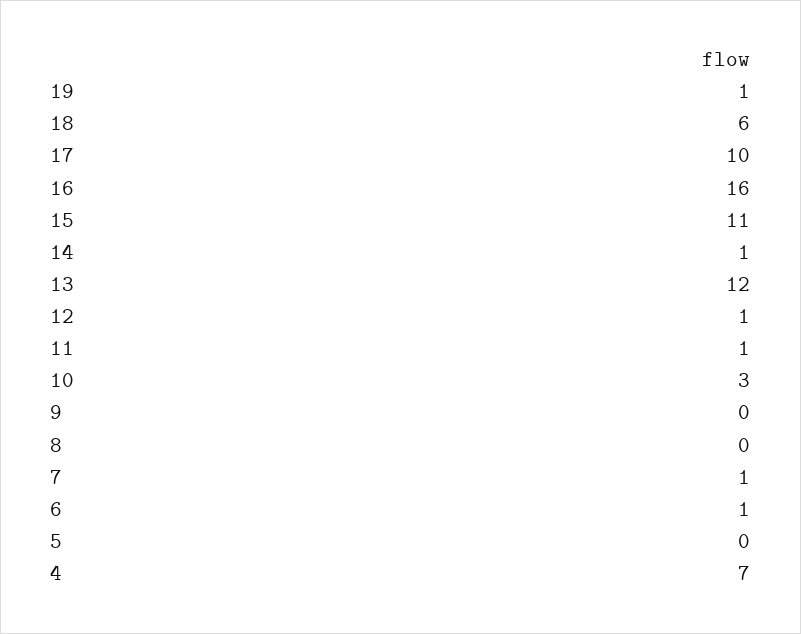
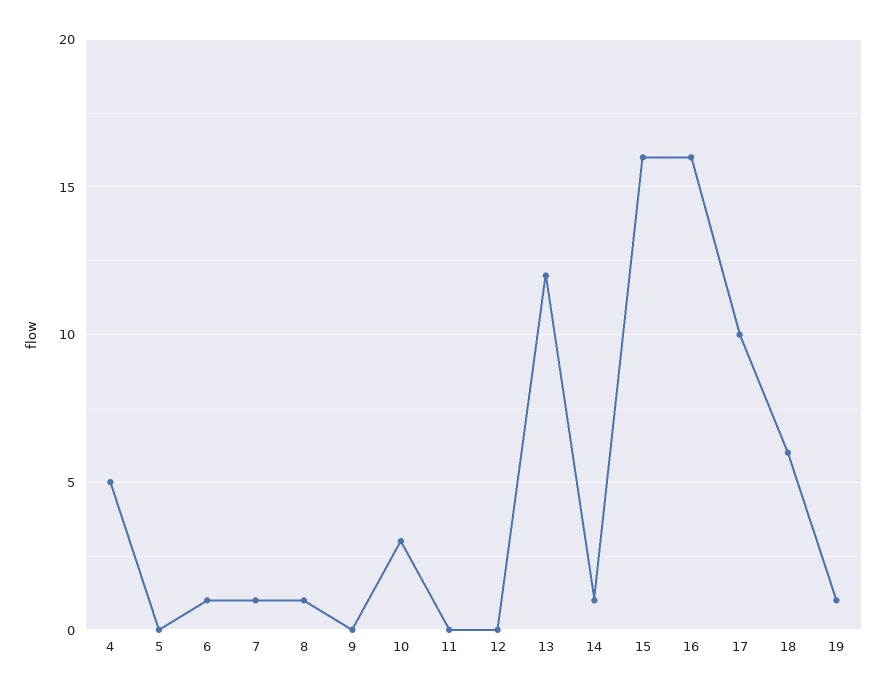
  {
    "19": 1,
    "18": 6,
    "17": 10,
    "16": 16,
-   "15": 11,
+   "15": 16,
    "14": 1,
    "13": 12,
-   "12": 1,
+   "12": 0,
-   "11": 1,
+   "11": 0,
    "10": 3,
    "9": 0,
-   "8": 0,
+   "8": 1,
    "7": 1,
    "6": 1,
    "5": 0,
-   "4": 7
+   "4": 5
  }

